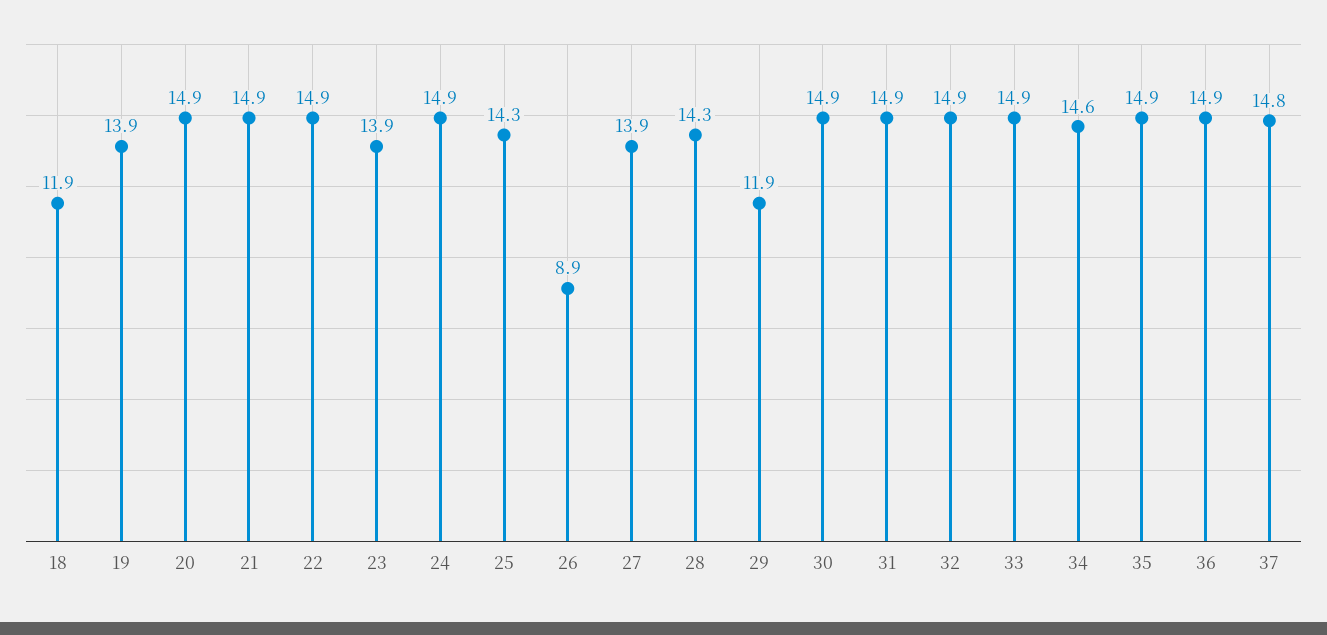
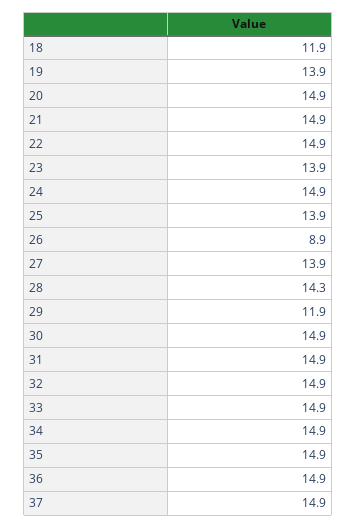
  {
    "18": 11.9,
    "19": 13.9,
    "20": 14.9,
    "21": 14.9,
    "22": 14.9,
    "23": 13.9,
    "24": 14.9,
-   "25": 14.3,
+   "25": 13.9,
    "26": 8.9,
    "27": 13.9,
    "28": 14.3,
    "29": 11.9,
    "30": 14.9,
    "31": 14.9,
    "32": 14.9,
    "33": 14.9,
-   "34": 14.6,
+   "34": 14.9,
    "35": 14.9,
    "36": 14.9,
-   "37": 14.8
+   "37": 14.9
  }

